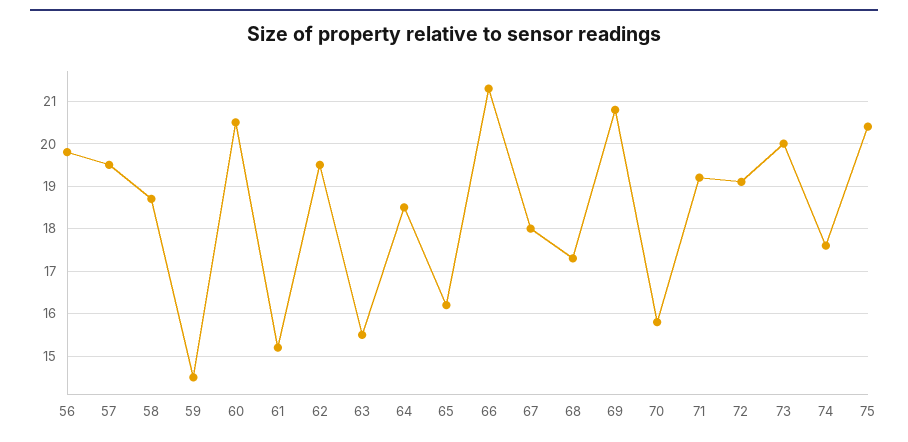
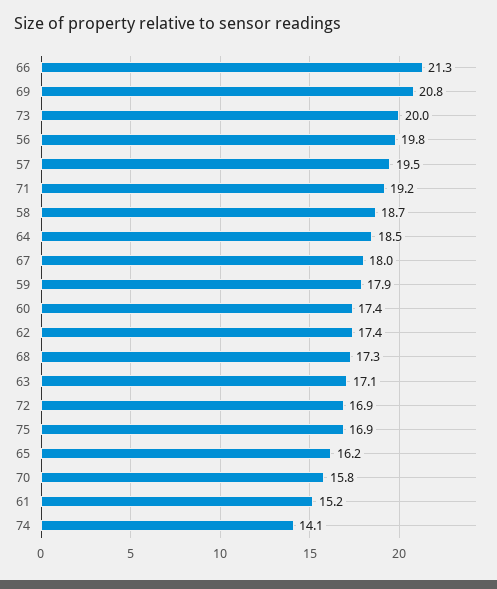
  {
    "56": 19.8,
    "57": 19.5,
    "58": 18.7,
-   "59": 14.5,
+   "59": 17.9,
-   "60": 20.5,
+   "60": 17.4,
    "61": 15.2,
-   "62": 19.5,
+   "62": 17.4,
-   "63": 15.5,
+   "63": 17.1,
    "64": 18.5,
    "65": 16.2,
    "66": 21.3,
    "67": 18,
    "68": 17.3,
    "69": 20.8,
    "70": 15.8,
    "71": 19.2,
-   "72": 19,
+   "72": 16.9,
    "73": 20,
-   "74": 17.5,
+   "74": 14.1,
-   "75": 20.5
+   "75": 16.9
  }

